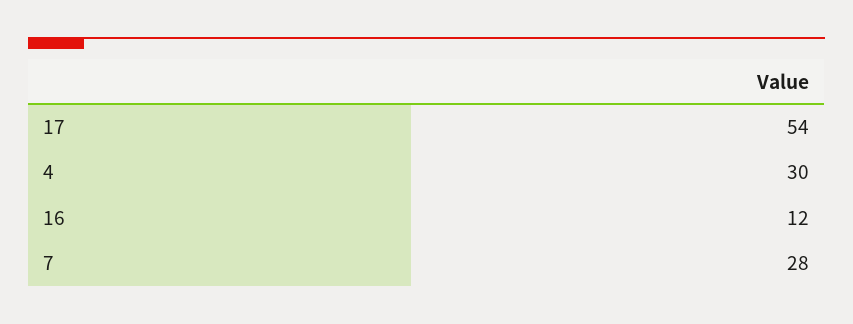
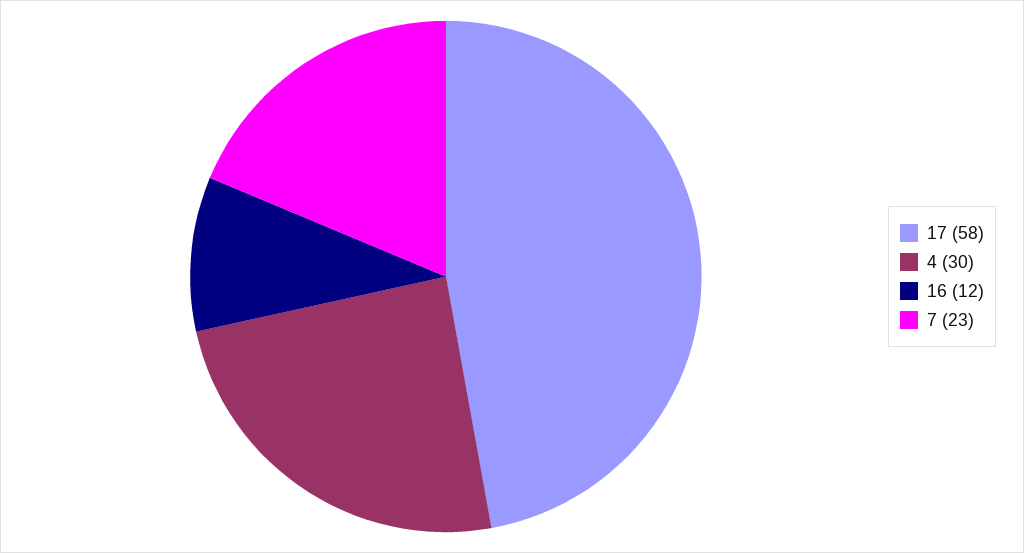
  {
-   "17": 54,
+   "17": 58,
    "4": 30,
    "16": 12,
-   "7": 28
+   "7": 23
  }

